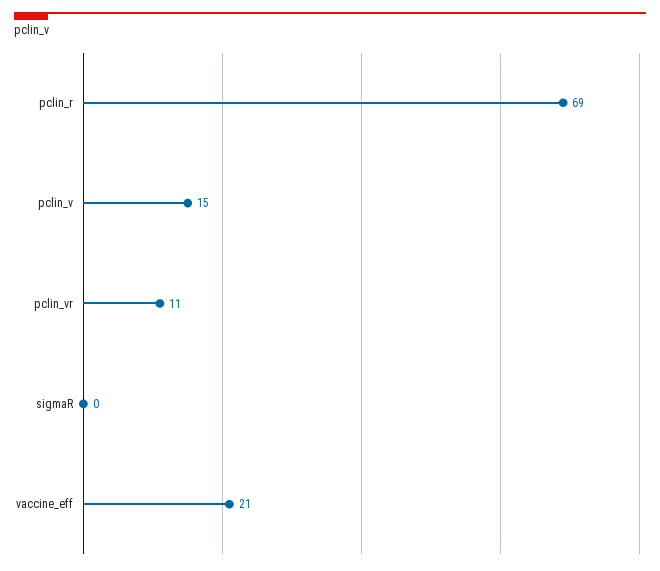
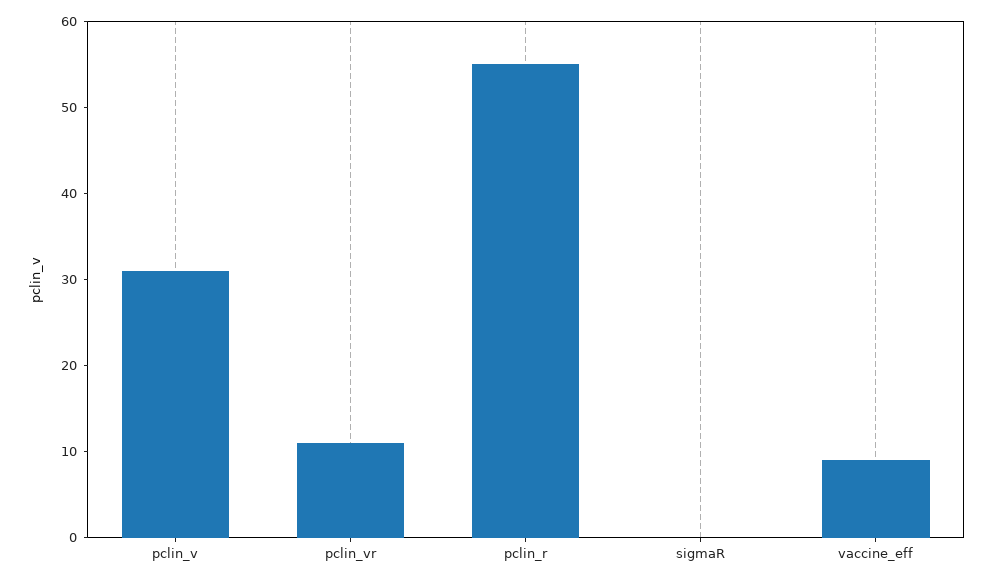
  {
-   "pclin_r": 69,
+   "pclin_r": 55,
-   "pclin_v": 15,
+   "pclin_v": 31,
    "pclin_vr": 11,
    "sigmaR": 0,
-   "vaccine_eff": 21
+   "vaccine_eff": 9
  }

